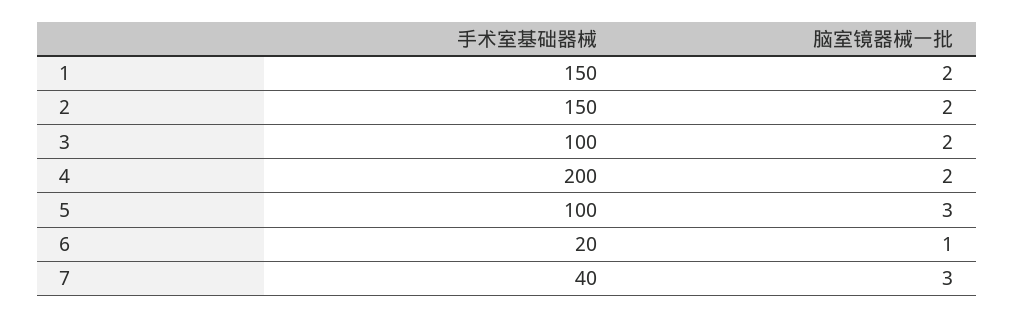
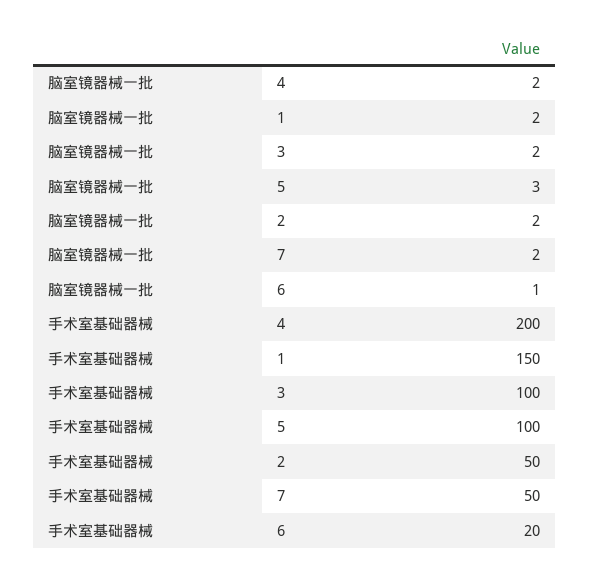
  {
    "手术室基础器械": {
      "1": 150,
-     "2": 150,
+     "2": 50,
      "3": 100,
      "4": 200,
      "5": 100,
      "6": 20,
-     "7": 40
+     "7": 50
    },
    "脑室镜器械一批": {
      "1": 2,
      "2": 2,
      "3": 2,
      "4": 2,
      "5": 3,
      "6": 1,
-     "7": 3
+     "7": 2
    }
  }

